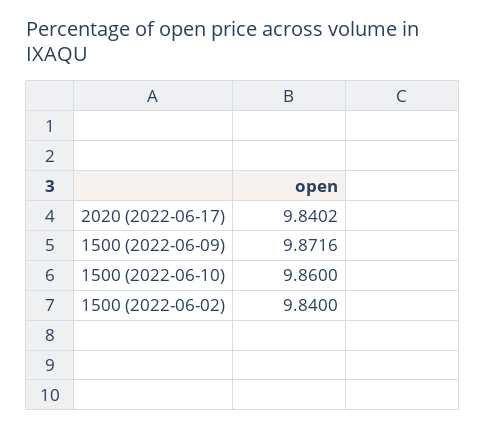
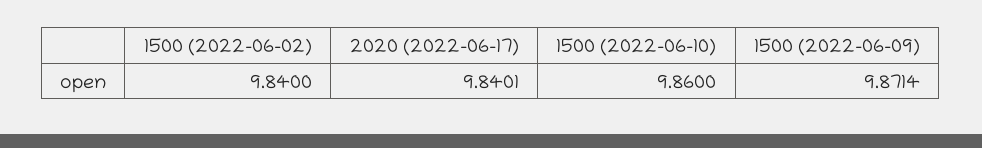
  {
-   "2020 (2022-06-17)": 9.8402,
+   "2020 (2022-06-17)": 9.8401,
-   "1500 (2022-06-09)": 9.8716,
+   "1500 (2022-06-09)": 9.8714,
    "1500 (2022-06-10)": 9.86,
    "1500 (2022-06-02)": 9.84
  }

